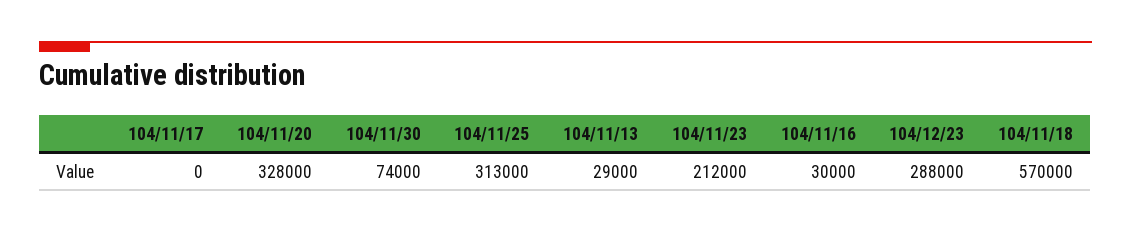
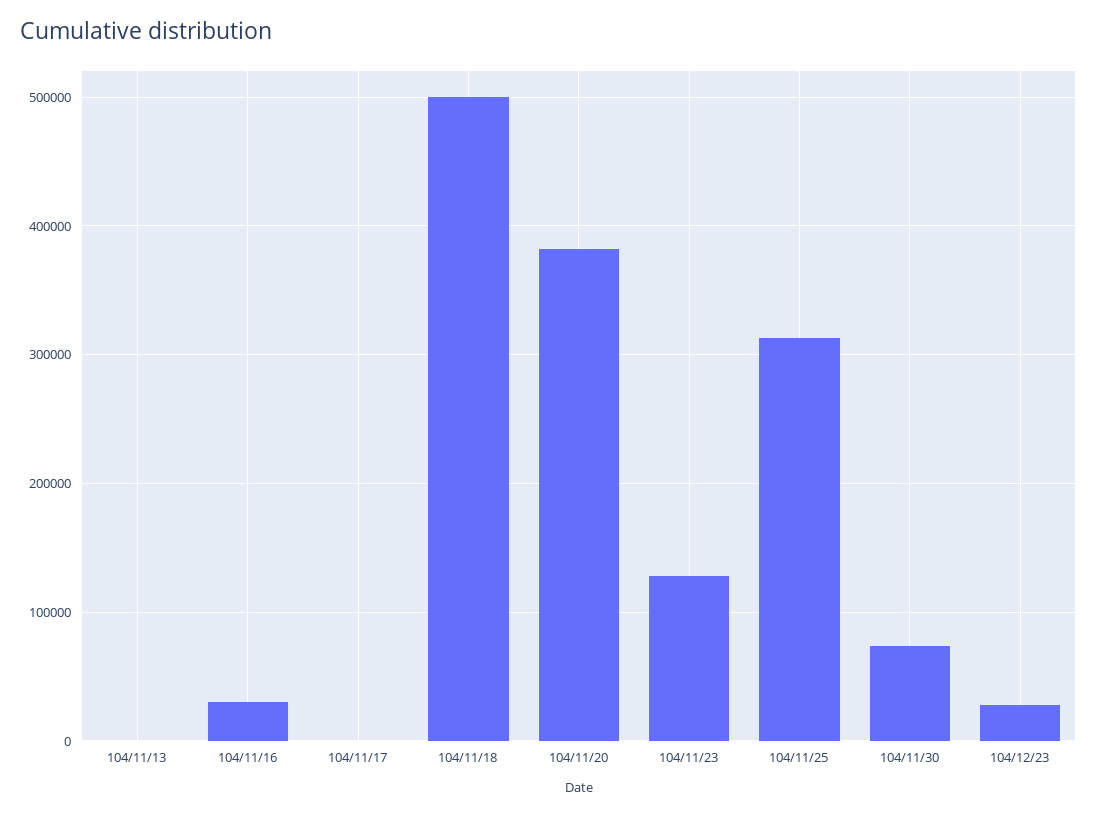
  {
    "104/11/17": 0,
-   "104/11/20": 328000,
+   "104/11/20": 380000,
    "104/11/30": 74000,
    "104/11/25": 313000,
-   "104/11/13": 29000,
+   "104/11/13": 0,
-   "104/11/23": 212000,
+   "104/11/23": 130000,
    "104/11/16": 30000,
-   "104/12/23": 288000,
+   "104/12/23": 30000,
-   "104/11/18": 570000
+   "104/11/18": 500000
  }

